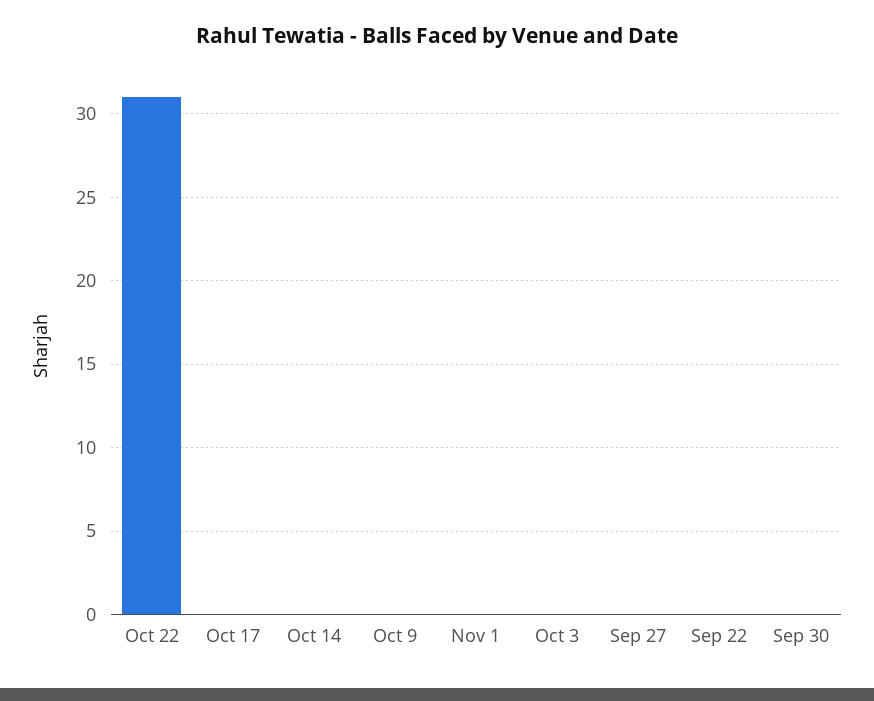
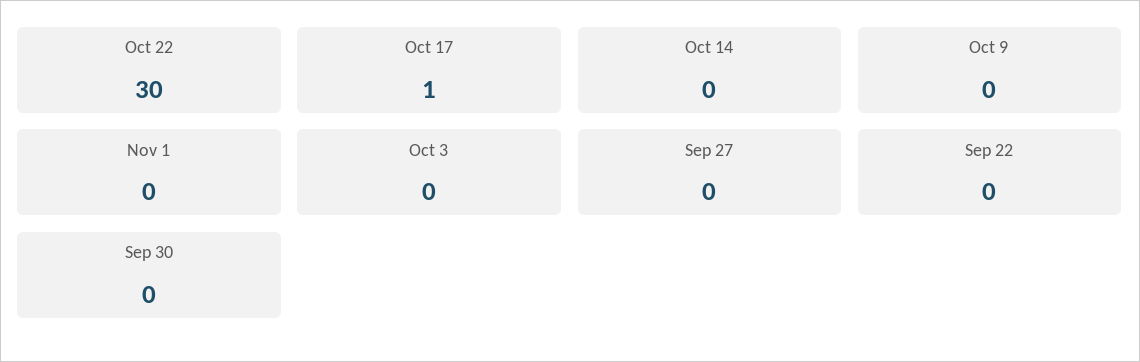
  {
-   "Oct 22": 31,
+   "Oct 22": 30,
-   "Oct 17": 0,
+   "Oct 17": 1,
    "Oct 14": 0,
    "Oct 9": 0,
    "Nov 1": 0,
    "Oct 3": 0,
    "Sep 27": 0,
    "Sep 22": 0,
    "Sep 30": 0
  }

